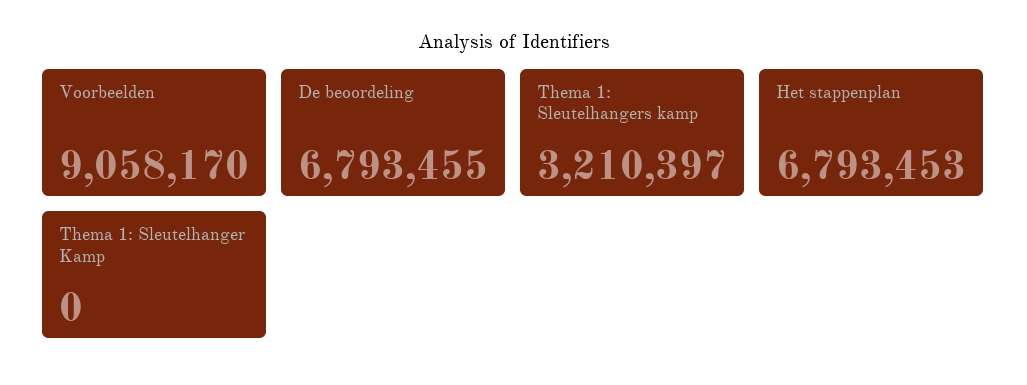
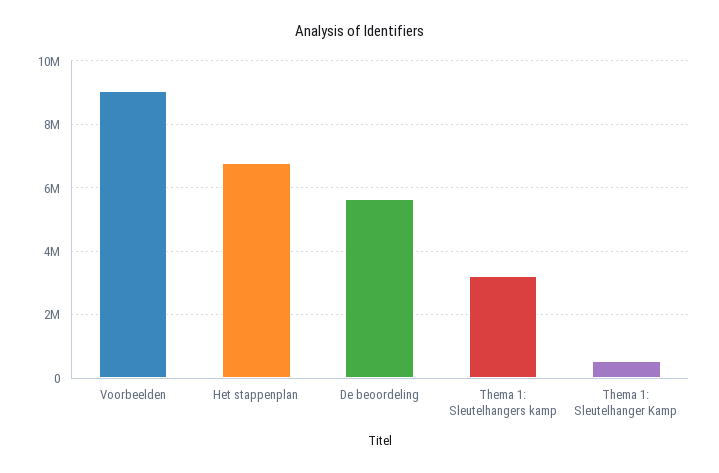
  {
    "Voorbeelden": 9058170,
-   "De beoordeling": 6793455,
+   "De beoordeling": 5600000,
    "Thema 1: Sleutelhangers kamp": 3210397,
    "Het stappenplan": 6793453,
-   "Thema 1: Sleutelhanger Kamp": 0
+   "Thema 1: Sleutelhanger Kamp": 600000
  }

